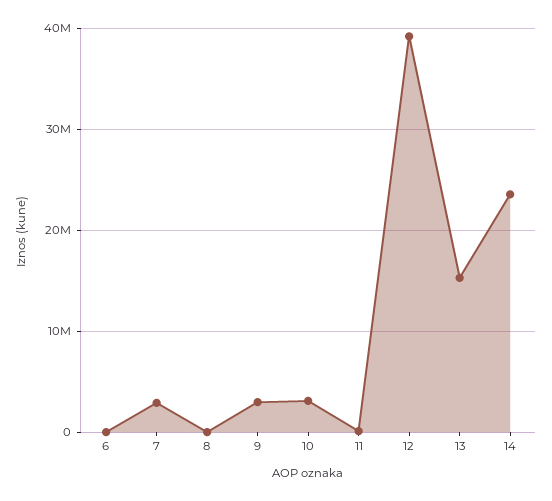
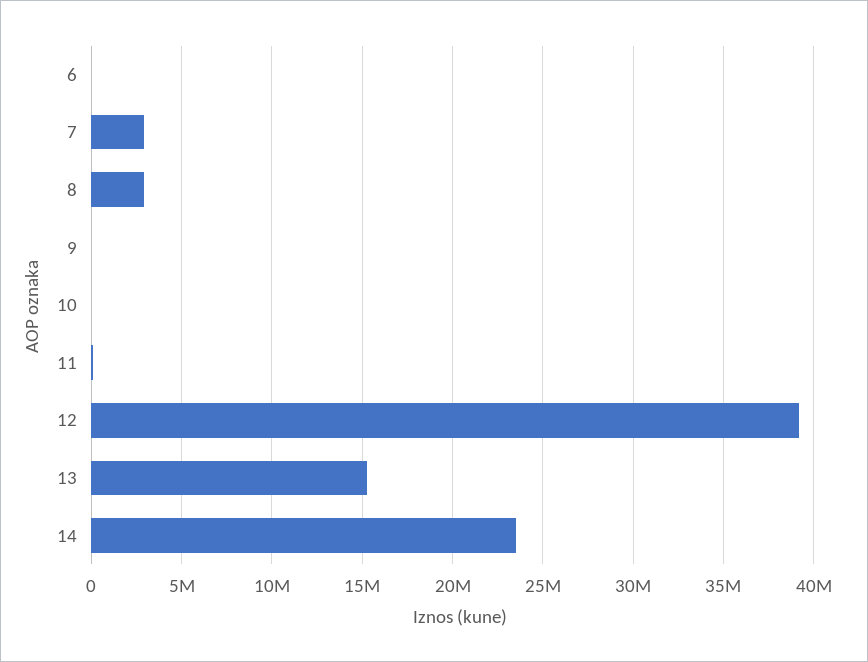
  {
    "6": 0,
    "7": 3000000,
-   "8": 0,
+   "8": 3000000,
-   "9": 3000000,
+   "9": 0,
-   "10": 3000000,
+   "10": 0,
    "11": 0,
    "12": 39000000,
    "13": 15500000,
    "14": 23500000
  }

